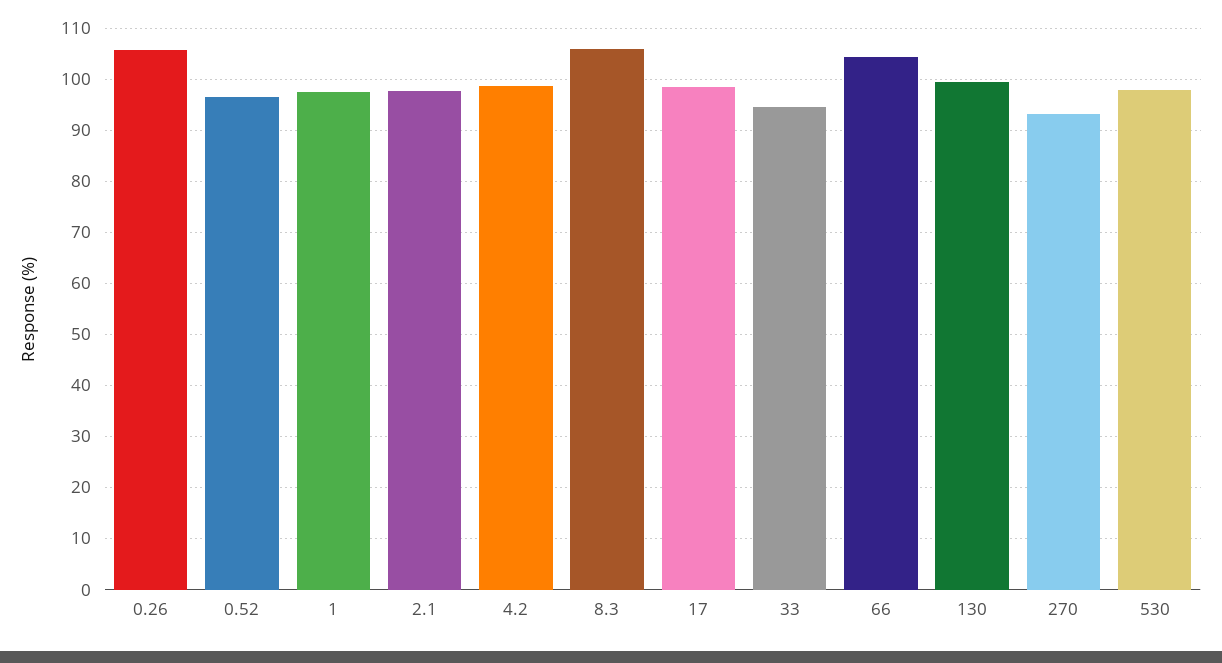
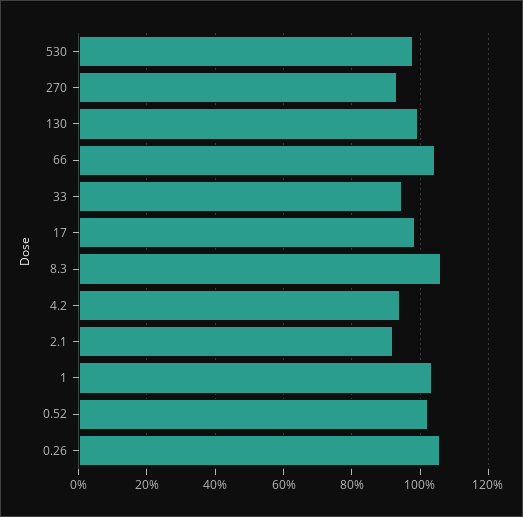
  {
    "0.26": 106,
-   "0.52": 96,
+   "0.52": 102,
-   "1": 98,
+   "1": 104,
-   "2.1": 98,
+   "2.1": 92,
-   "4.2": 98,
+   "4.2": 94,
    "8.3": 106,
    "17": 98,
    "33": 94,
    "66": 104,
    "130": 100,
    "270": 94,
    "530": 98
  }

